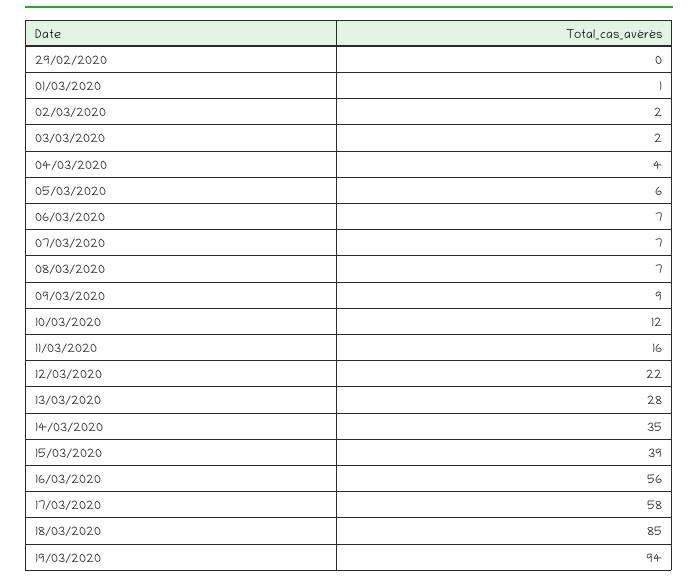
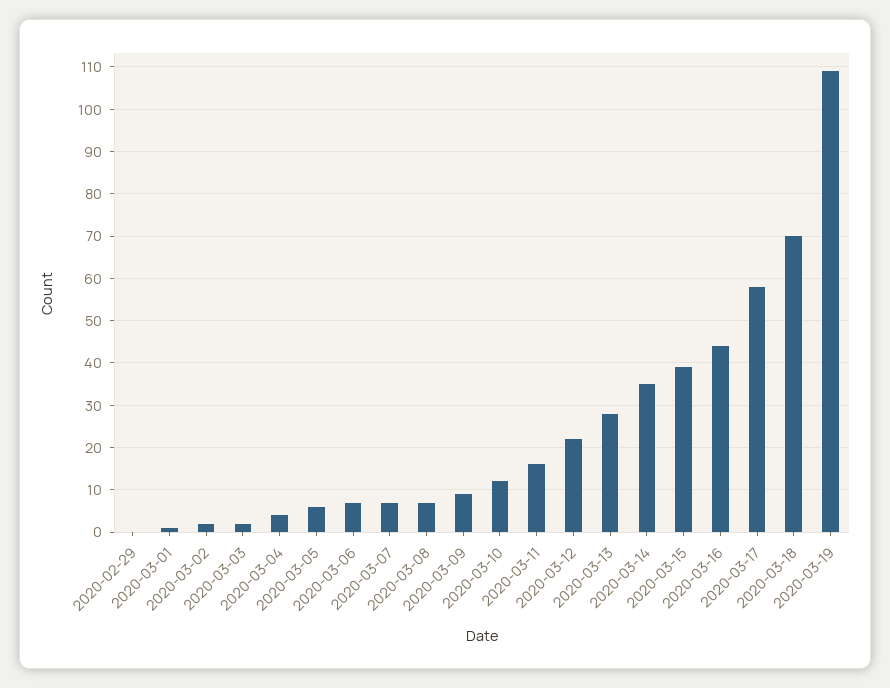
  {
    "29/02/2020": 0,
    "01/03/2020": 1,
    "02/03/2020": 2,
    "03/03/2020": 2,
    "04/03/2020": 4,
    "05/03/2020": 6,
    "06/03/2020": 7,
    "07/03/2020": 7,
    "08/03/2020": 7,
    "09/03/2020": 9,
    "10/03/2020": 12,
    "11/03/2020": 16,
    "12/03/2020": 22,
    "13/03/2020": 28,
    "14/03/2020": 35,
    "15/03/2020": 39,
-   "16/03/2020": 56,
+   "16/03/2020": 45,
    "17/03/2020": 58,
-   "18/03/2020": 85,
+   "18/03/2020": 70,
-   "19/03/2020": 94
+   "19/03/2020": 110
  }

